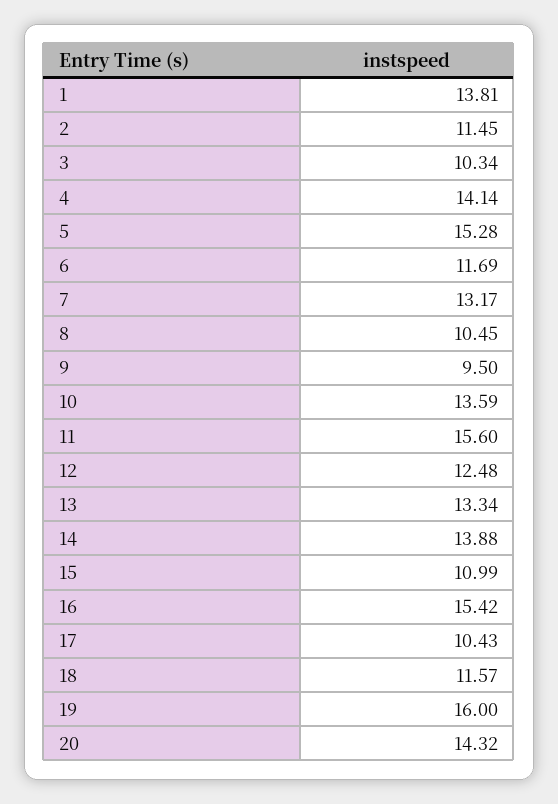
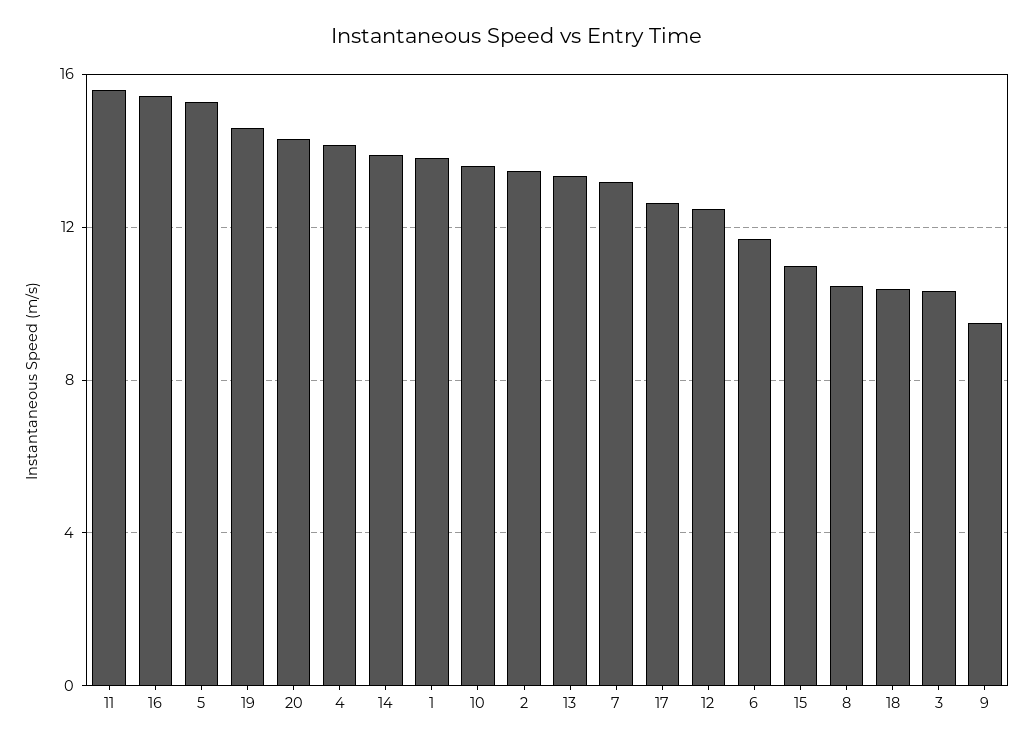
  {
    "1": 13.81,
-   "2": 11.45,
+   "2": 13.5,
    "3": 10.34,
    "4": 14.14,
    "5": 15.28,
    "6": 11.69,
    "7": 13.17,
    "8": 10.45,
    "9": 9.5,
    "10": 13.59,
    "11": 15.6,
    "12": 12.48,
    "13": 13.34,
    "14": 13.88,
    "15": 10.99,
    "16": 15.42,
-   "17": 10.43,
+   "17": 12.5,
-   "18": 11.57,
+   "18": 10.5,
-   "19": 16,
+   "19": 14.5,
    "20": 14.32
  }

